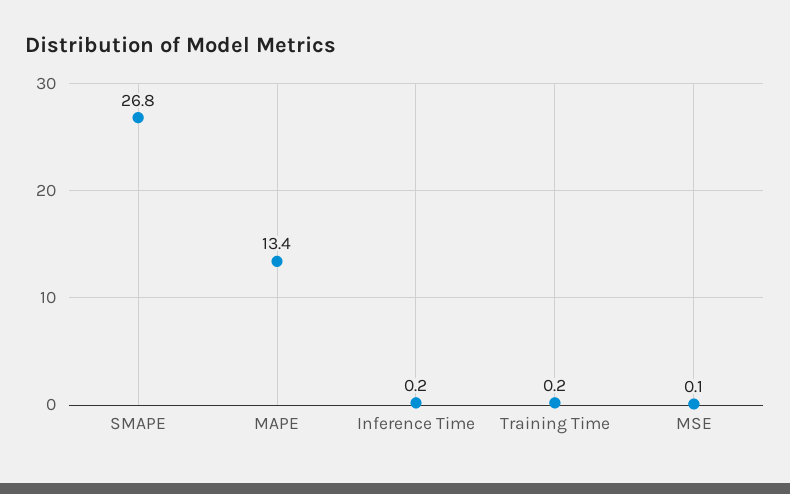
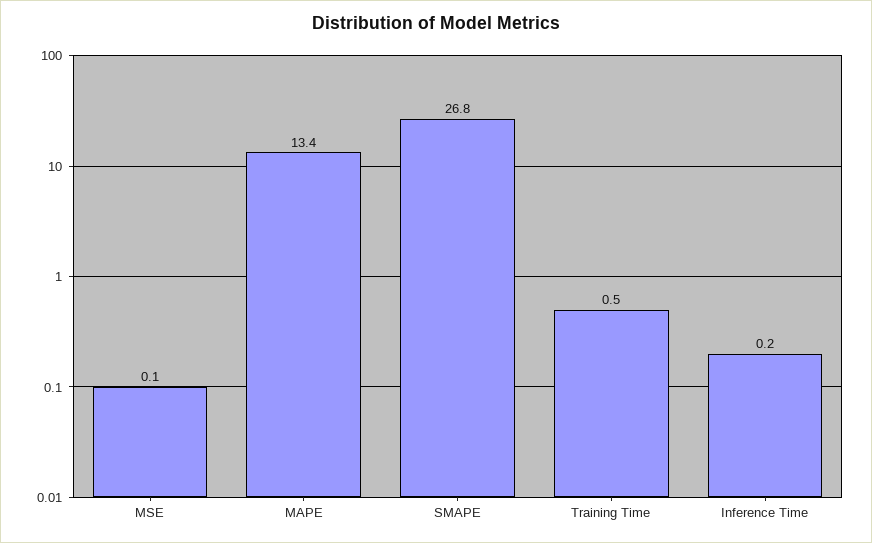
  {
    "SMAPE": 26.8,
    "MAPE": 13.4,
    "Inference Time": 0.2,
-   "Training Time": 0.2,
+   "Training Time": 0.5,
    "MSE": 0.1
  }

